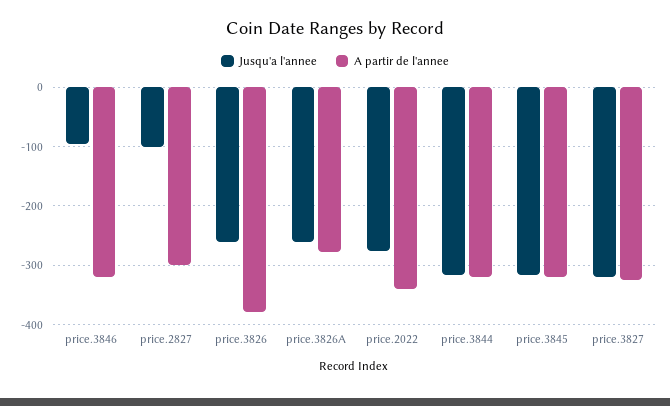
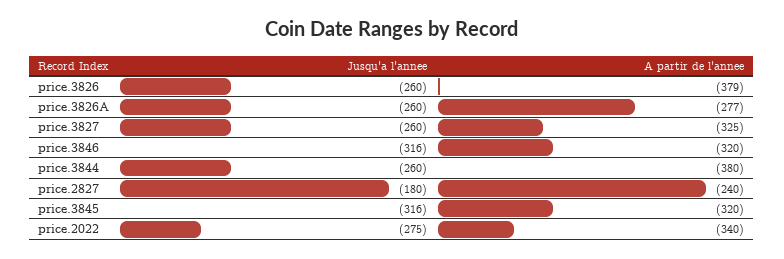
  {
    "Jusqu'a l'annee": {
-     "price.3846": -100,
+     "price.3846": -316,
-     "price.2827": -100,
+     "price.2827": -180,
      "price.3826": -260,
      "price.3826A": -260,
      "price.2022": -275,
-     "price.3844": -320,
+     "price.3844": -260,
      "price.3845": -316,
-     "price.3827": -320
+     "price.3827": -260
    },
    "A partir de l'annee": {
      "price.3846": -320,
-     "price.2827": -300,
+     "price.2827": -240,
      "price.3826": -379,
      "price.3826A": -277,
      "price.2022": -340,
-     "price.3844": -320,
+     "price.3844": -380,
      "price.3845": -320,
      "price.3827": -325
    }
  }

